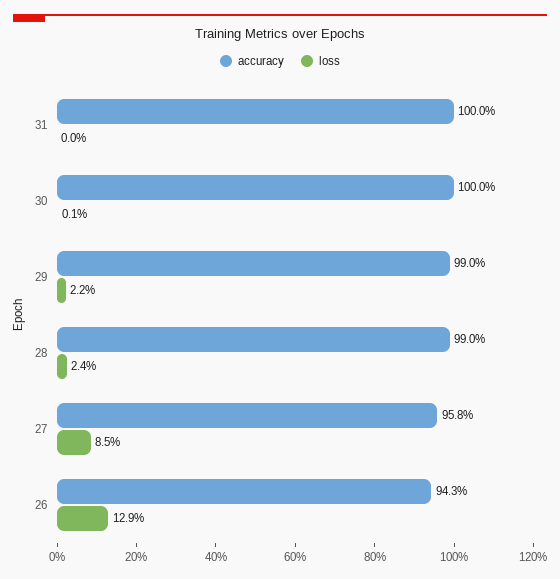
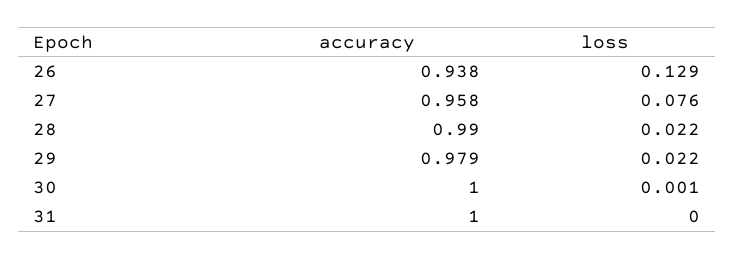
  {
    "accuracy": {
      "31": 1,
      "30": 1,
-     "29": 0.99,
+     "29": 0.979,
      "28": 0.99,
      "27": 0.958,
-     "26": 0.943
+     "26": 0.938
    },
    "loss": {
      "31": 0,
      "30": 0.001,
      "29": 0.022,
-     "28": 0.024,
+     "28": 0.022,
-     "27": 0.085,
+     "27": 0.076,
      "26": 0.129
    }
  }

